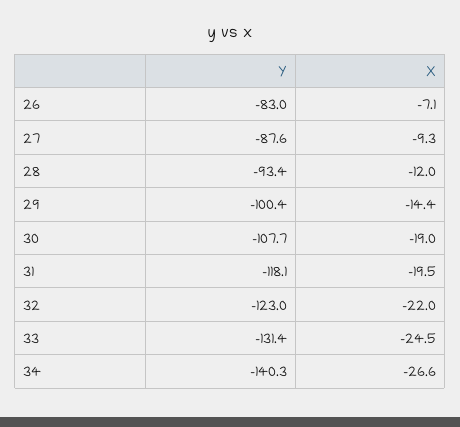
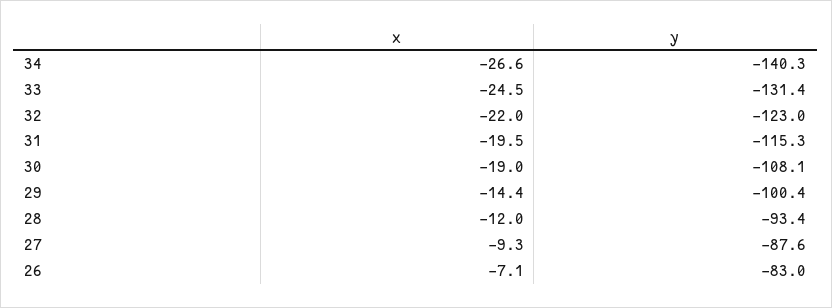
  {
    "Y": {
      "26": -83,
      "27": -87.6,
      "28": -93.4,
      "29": -100.4,
-     "30": -107.7,
+     "30": -108.1,
-     "31": -118.1,
+     "31": -115.3,
      "32": -123,
      "33": -131.4,
      "34": -140.3
    },
    "X": {
      "26": -7.1,
      "27": -9.3,
      "28": -12,
      "29": -14.4,
      "30": -19,
      "31": -19.5,
      "32": -22,
      "33": -24.5,
      "34": -26.6
    }
  }

